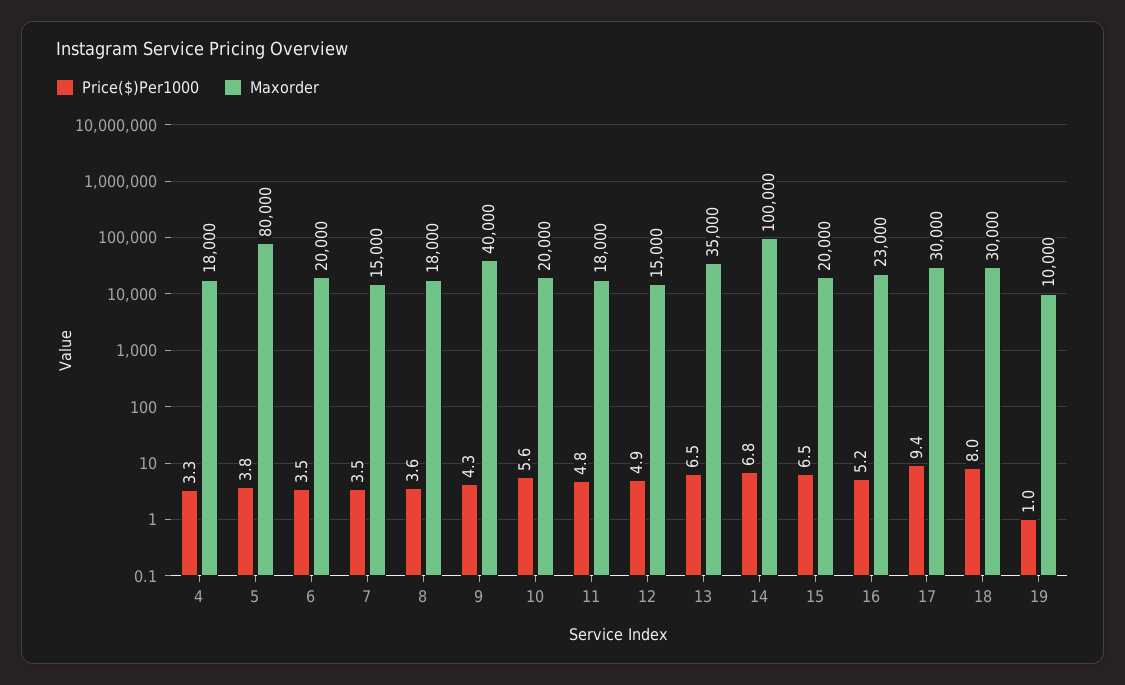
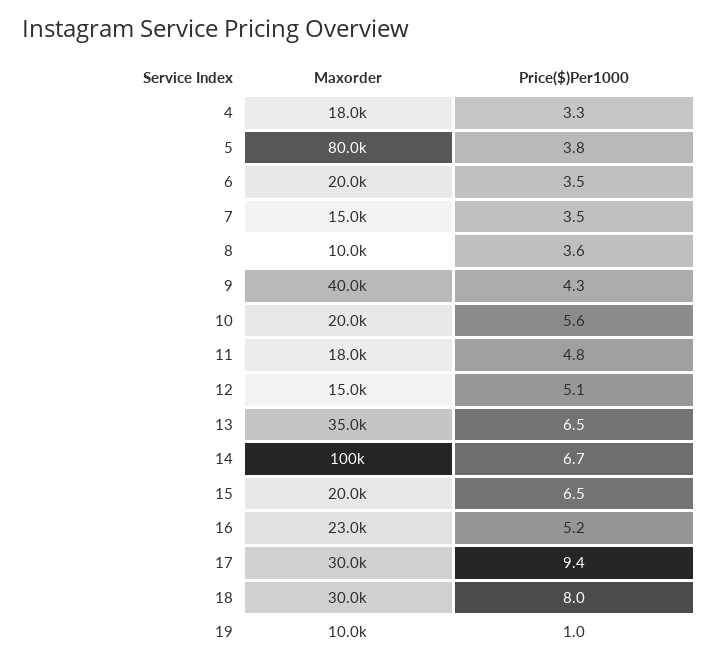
  {
    "Price($)Per1000": {
      "4": 3.3,
      "5": 3.8,
      "6": 3.5,
      "7": 3.5,
      "8": 3.6,
      "9": 4.3,
      "10": 5.6,
      "11": 4.8,
-     "12": 4.9,
+     "12": 5.1,
      "13": 6.5,
-     "14": 6.8,
+     "14": 6.7,
      "15": 6.5,
      "16": 5.2,
      "17": 9.4,
      "18": 8,
      "19": 1
    },
    "Maxorder": {
      "4": 18000,
      "5": 80000,
      "6": 20000,
      "7": 15000,
-     "8": 18000,
+     "8": 10000,
      "9": 40000,
      "10": 20000,
      "11": 18000,
      "12": 15000,
      "13": 35000,
      "14": 100000,
      "15": 20000,
      "16": 23000,
      "17": 30000,
      "18": 30000,
      "19": 10000
    }
  }

